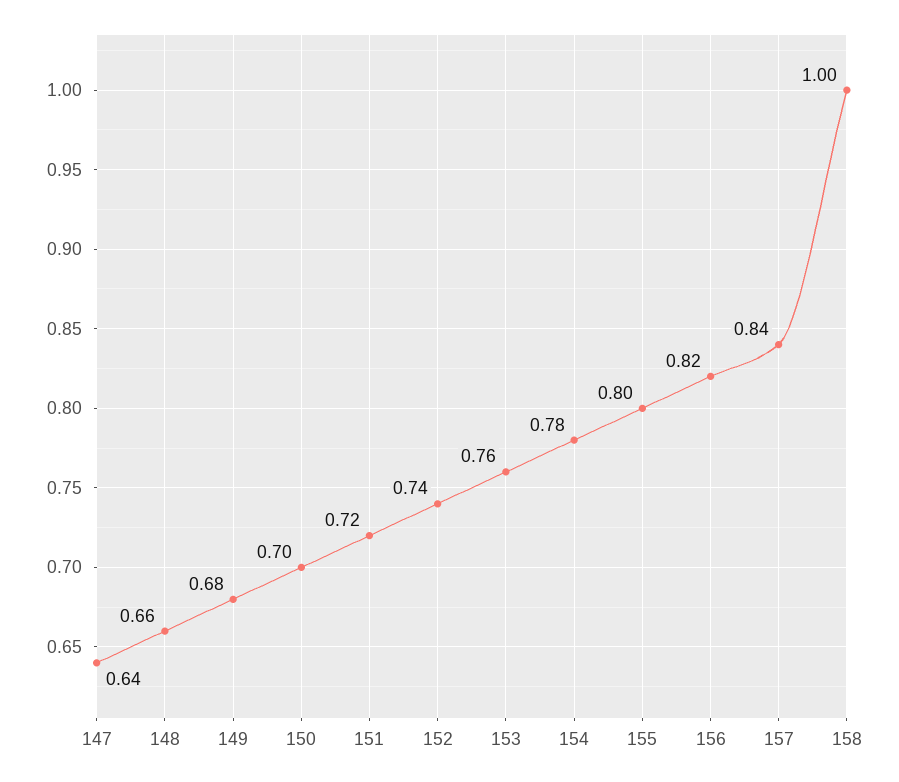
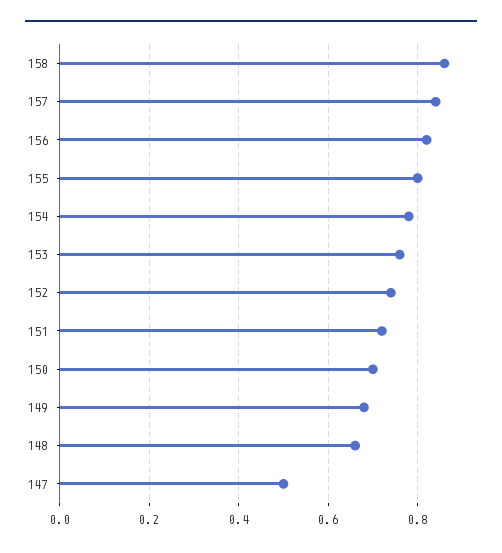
  {
-   "147": 0.64,
+   "147": 0.5,
    "148": 0.66,
    "149": 0.68,
    "150": 0.7,
    "151": 0.72,
    "152": 0.74,
    "153": 0.76,
    "154": 0.78,
    "155": 0.8,
    "156": 0.82,
    "157": 0.84,
-   "158": 1
+   "158": 0.85
  }

